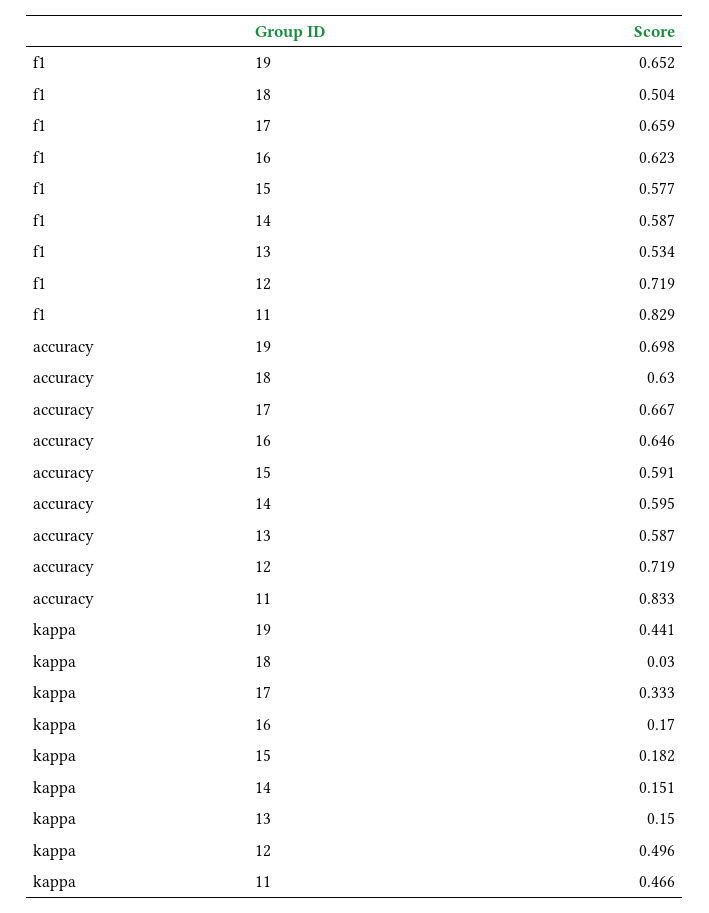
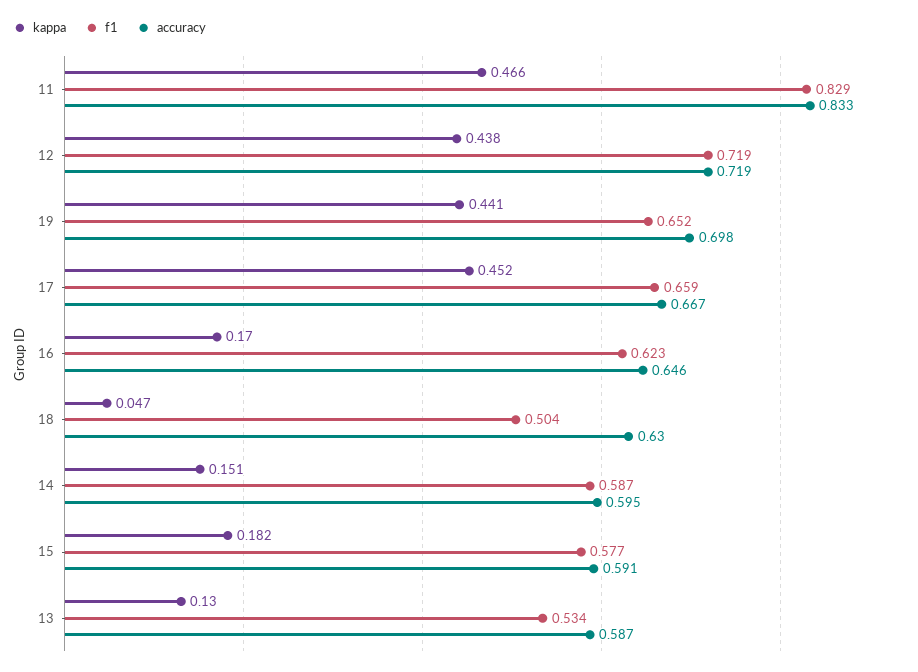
  {
    "f1": {
      "19": 0.652,
      "18": 0.504,
      "17": 0.659,
      "16": 0.623,
      "15": 0.577,
      "14": 0.587,
      "13": 0.534,
      "12": 0.719,
      "11": 0.829
    },
    "accuracy": {
      "19": 0.698,
      "18": 0.63,
      "17": 0.667,
      "16": 0.646,
      "15": 0.591,
      "14": 0.595,
      "13": 0.587,
      "12": 0.719,
      "11": 0.833
    },
    "kappa": {
      "19": 0.441,
-     "18": 0.03,
+     "18": 0.047,
-     "17": 0.333,
+     "17": 0.452,
      "16": 0.17,
      "15": 0.182,
      "14": 0.151,
-     "13": 0.15,
+     "13": 0.13,
-     "12": 0.496,
+     "12": 0.438,
      "11": 0.466
    }
  }

